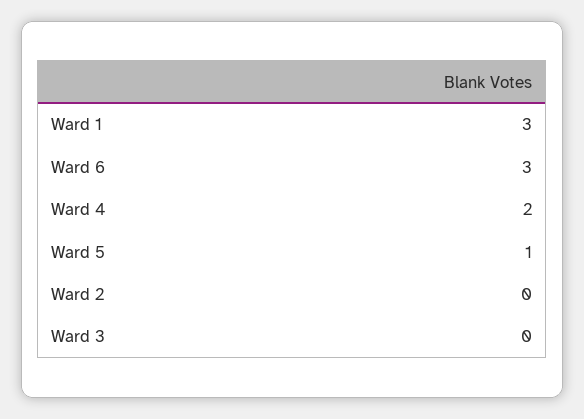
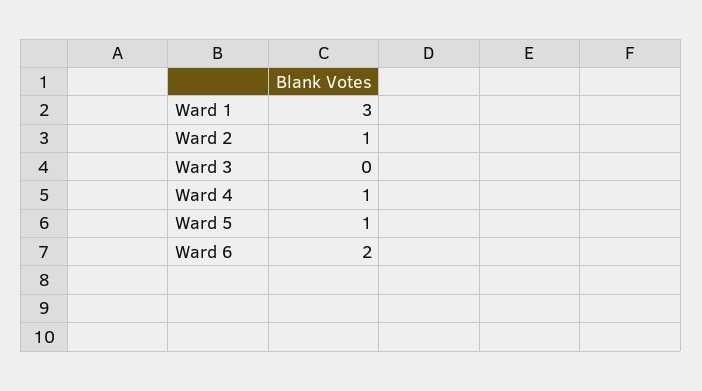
  {
    "Ward 1": 3,
-   "Ward 6": 3,
+   "Ward 6": 2,
-   "Ward 4": 2,
+   "Ward 4": 1,
    "Ward 5": 1,
-   "Ward 2": 0,
+   "Ward 2": 1,
    "Ward 3": 0
  }

